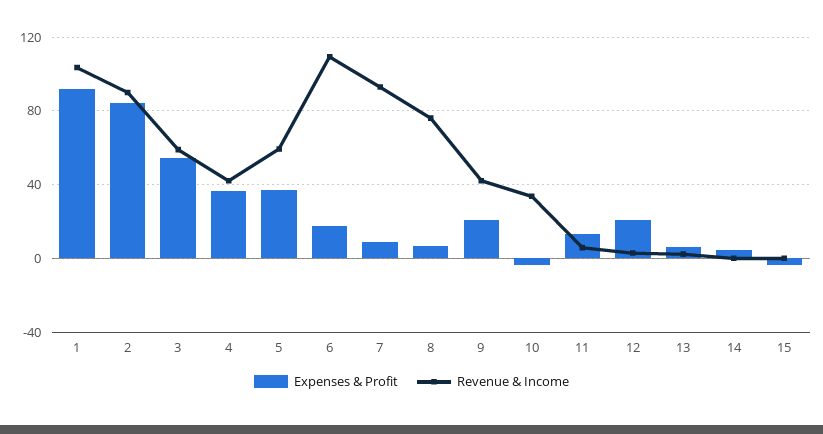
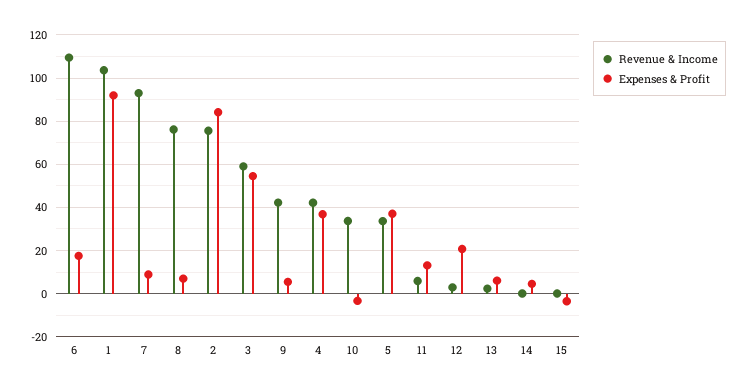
  {
    "Expenses & Profit": {
      "1": 90,
      "2": 85,
      "3": 55,
      "4": 35,
      "5": 35,
      "6": 15,
      "7": 10,
      "8": 5,
-     "9": 20,
+     "9": 5,
      "10": -5,
      "11": 15,
      "12": 20,
      "13": 5,
      "14": 5,
      "15": -5
    },
    "Revenue & Income": {
      "1": 105,
-     "2": 90,
+     "2": 75,
      "3": 60,
      "4": 40,
-     "5": 60,
+     "5": 35,
      "6": 110,
      "7": 95,
      "8": 75,
      "9": 40,
      "10": 35,
      "11": 5,
      "12": 5,
      "13": 0,
      "14": 0,
      "15": 0
    }
  }

